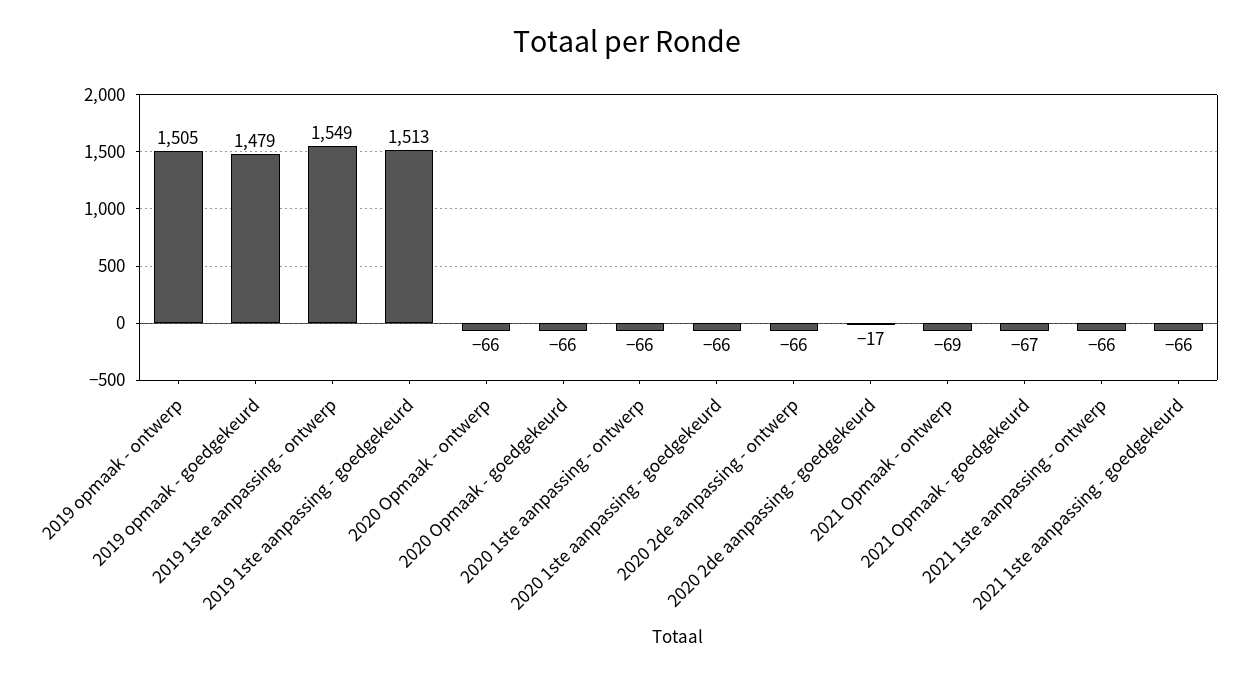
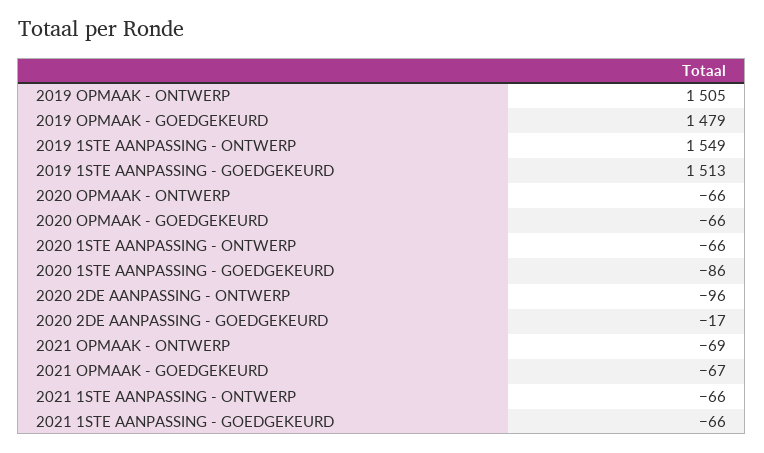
  {
    "2019 opmaak - ontwerp": 1505,
    "2019 opmaak - goedgekeurd": 1479,
    "2019 1ste aanpassing - ontwerp": 1549,
    "2019 1ste aanpassing - goedgekeurd": 1513,
    "2020 Opmaak - ontwerp": -66,
    "2020 Opmaak - goedgekeurd": -66,
    "2020 1ste aanpassing - ontwerp": -66,
-   "2020 1ste aanpassing - goedgekeurd": -66,
+   "2020 1ste aanpassing - goedgekeurd": -86,
-   "2020 2de aanpassing - ontwerp": -66,
+   "2020 2de aanpassing - ontwerp": -96,
    "2020 2de aanpassing - goedgekeurd": -17,
    "2021 Opmaak - ontwerp": -69,
    "2021 Opmaak - goedgekeurd": -67,
    "2021 1ste aanpassing - ontwerp": -66,
    "2021 1ste aanpassing - goedgekeurd": -66
  }

